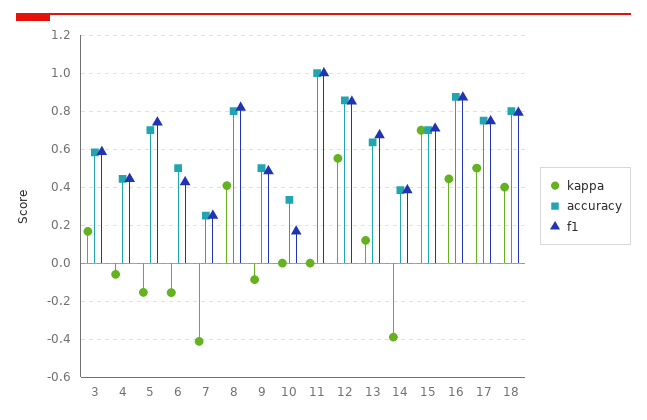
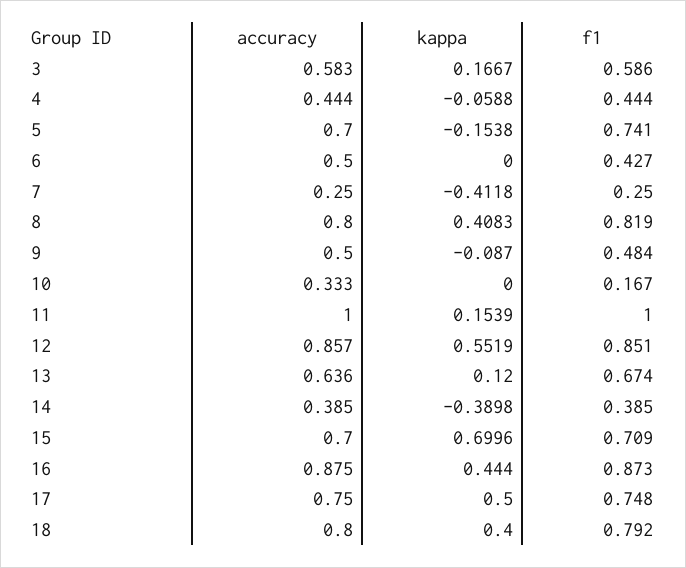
  {
    "kappa": {
      "3": 0.1667,
      "4": -0.0588,
      "5": -0.1538,
-     "6": -0.15,
+     "6": 0,
      "7": -0.4118,
      "8": 0.4083,
      "9": -0.087,
      "10": 0,
-     "11": 0,
+     "11": 0.1539,
      "12": 0.5519,
      "13": 0.12,
      "14": -0.3898,
      "15": 0.6996,
      "16": 0.444,
      "17": 0.5,
      "18": 0.4
    },
    "accuracy": {
      "3": 0.583,
      "4": 0.444,
      "5": 0.7,
      "6": 0.5,
      "7": 0.25,
      "8": 0.8,
      "9": 0.5,
      "10": 0.333,
      "11": 1,
      "12": 0.857,
      "13": 0.636,
      "14": 0.385,
      "15": 0.7,
      "16": 0.875,
      "17": 0.75,
      "18": 0.8
    },
    "f1": {
      "3": 0.586,
      "4": 0.444,
      "5": 0.741,
      "6": 0.427,
      "7": 0.25,
      "8": 0.819,
      "9": 0.484,
      "10": 0.167,
      "11": 1,
      "12": 0.851,
      "13": 0.674,
      "14": 0.385,
      "15": 0.709,
      "16": 0.873,
      "17": 0.748,
      "18": 0.792
    }
  }

